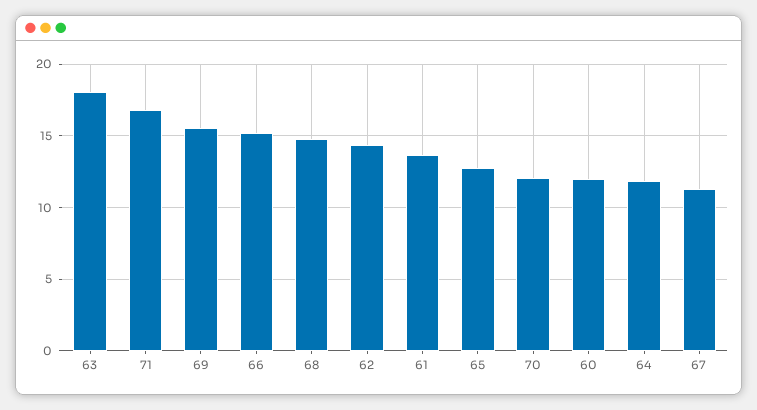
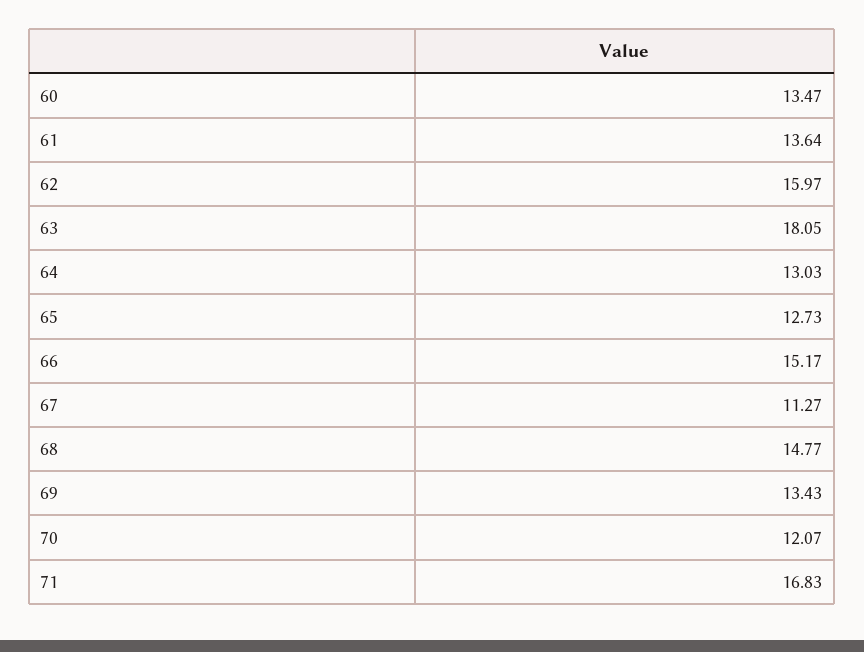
  {
    "63": 18.05,
    "71": 16.83,
-   "69": 15.5,
+   "69": 13.43,
    "66": 15.17,
    "68": 14.77,
-   "62": 14.5,
+   "62": 15.97,
    "61": 13.64,
    "65": 12.73,
    "70": 12.07,
-   "60": 12,
+   "60": 13.47,
-   "64": 12,
+   "64": 13.03,
    "67": 11.27
  }

